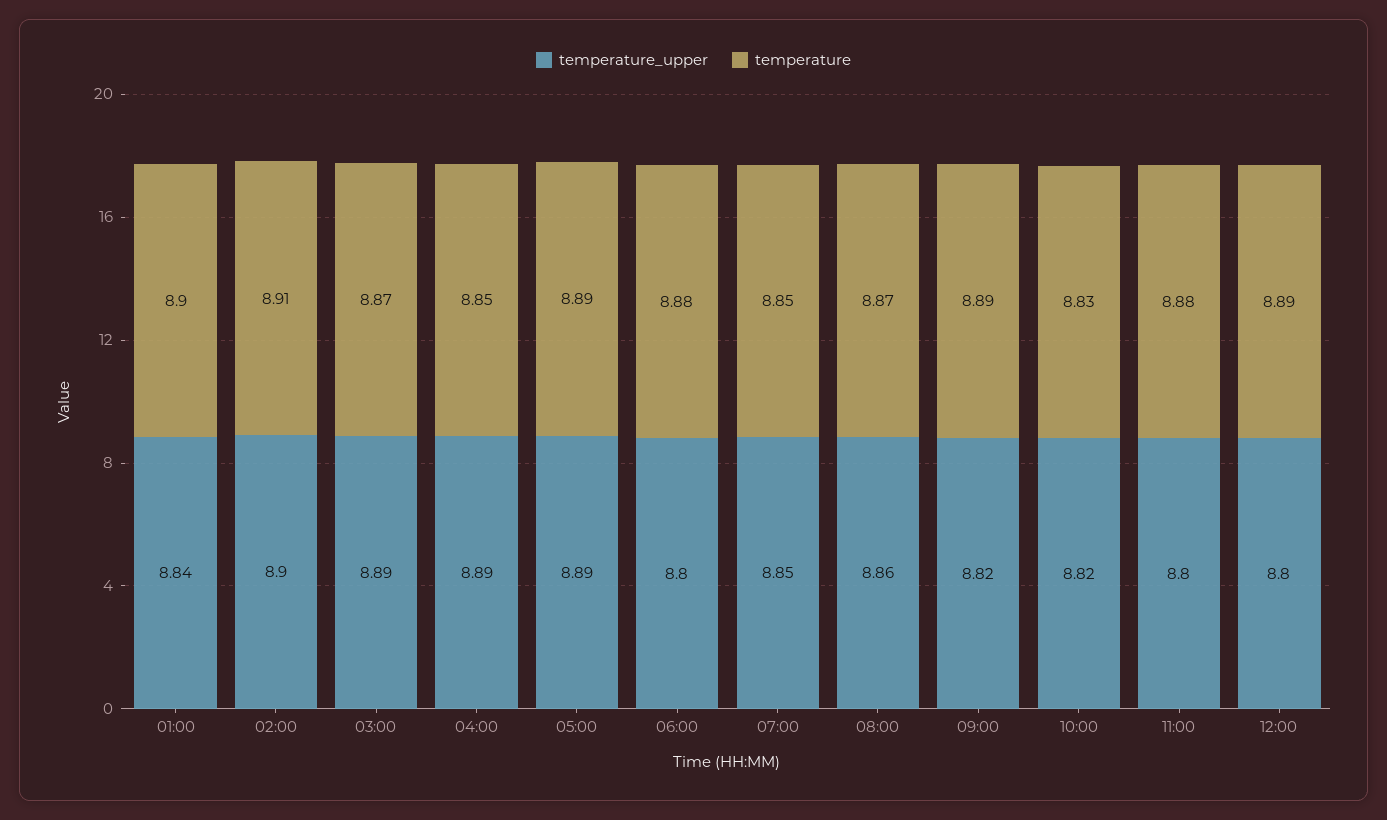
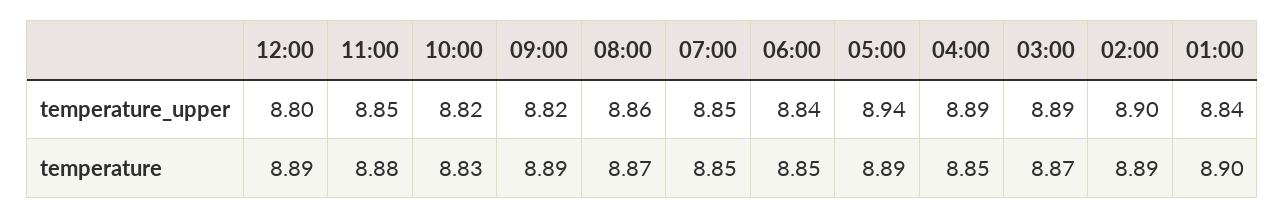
  {
    "temperature_upper": {
      "01:00": 8.84,
      "02:00": 8.9,
      "03:00": 8.89,
      "04:00": 8.89,
-     "05:00": 8.89,
+     "05:00": 8.94,
-     "06:00": 8.8,
+     "06:00": 8.84,
      "07:00": 8.85,
      "08:00": 8.86,
      "09:00": 8.82,
      "10:00": 8.82,
-     "11:00": 8.8,
+     "11:00": 8.85,
      "12:00": 8.8
    },
    "temperature": {
      "01:00": 8.9,
-     "02:00": 8.91,
+     "02:00": 8.89,
      "03:00": 8.87,
      "04:00": 8.85,
      "05:00": 8.89,
-     "06:00": 8.88,
+     "06:00": 8.85,
      "07:00": 8.85,
      "08:00": 8.87,
      "09:00": 8.89,
      "10:00": 8.83,
      "11:00": 8.88,
      "12:00": 8.89
    }
  }

